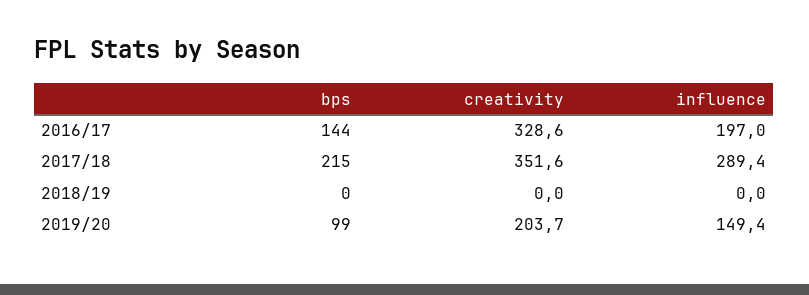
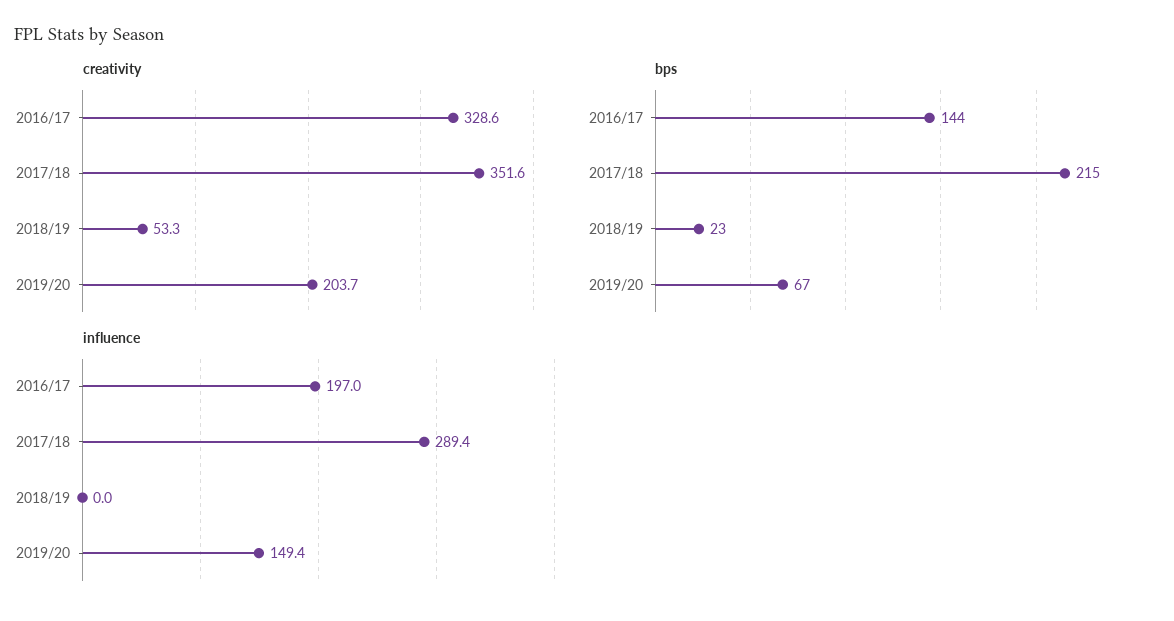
  {
    "bps": {
      "2016/17": 144,
      "2017/18": 215,
-     "2018/19": 0,
+     "2018/19": 23,
-     "2019/20": 99
+     "2019/20": 67
    },
    "creativity": {
      "2016/17": 328.6,
      "2017/18": 351.6,
-     "2018/19": 0,
+     "2018/19": 53.3,
      "2019/20": 203.7
    },
    "influence": {
      "2016/17": 197,
      "2017/18": 289.4,
      "2018/19": 0,
      "2019/20": 149.4
    }
  }

